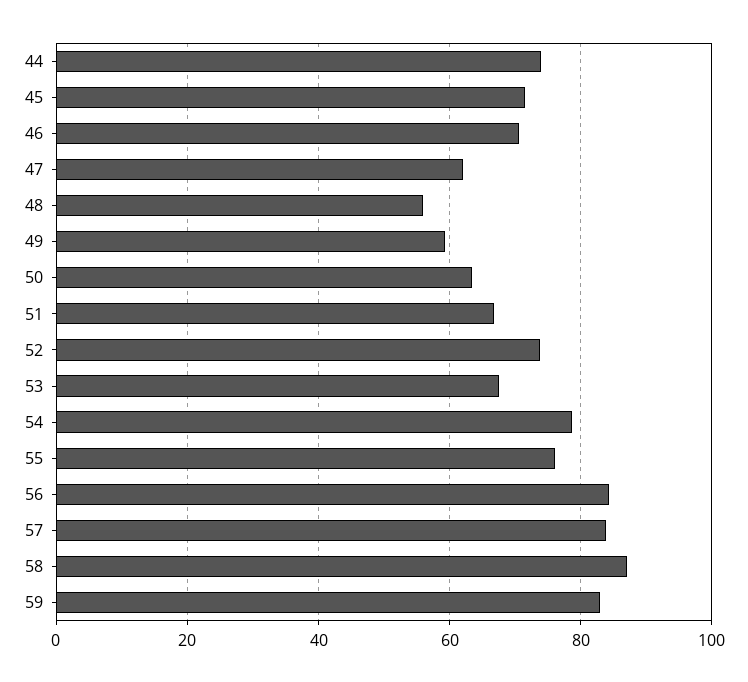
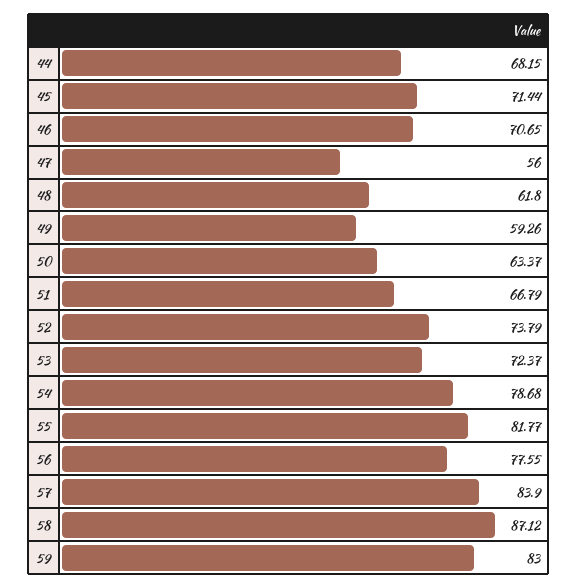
  {
-   "44": 74,
+   "44": 68.15,
    "45": 71.44,
    "46": 70.65,
-   "47": 62,
+   "47": 56,
-   "48": 56,
+   "48": 61.8,
    "49": 59.26,
    "50": 63.37,
    "51": 66.79,
    "52": 73.79,
-   "53": 68,
+   "53": 72.37,
    "54": 78.68,
-   "55": 76,
+   "55": 81.77,
-   "56": 84,
+   "56": 77.55,
    "57": 83.9,
    "58": 87.12,
    "59": 83
  }

